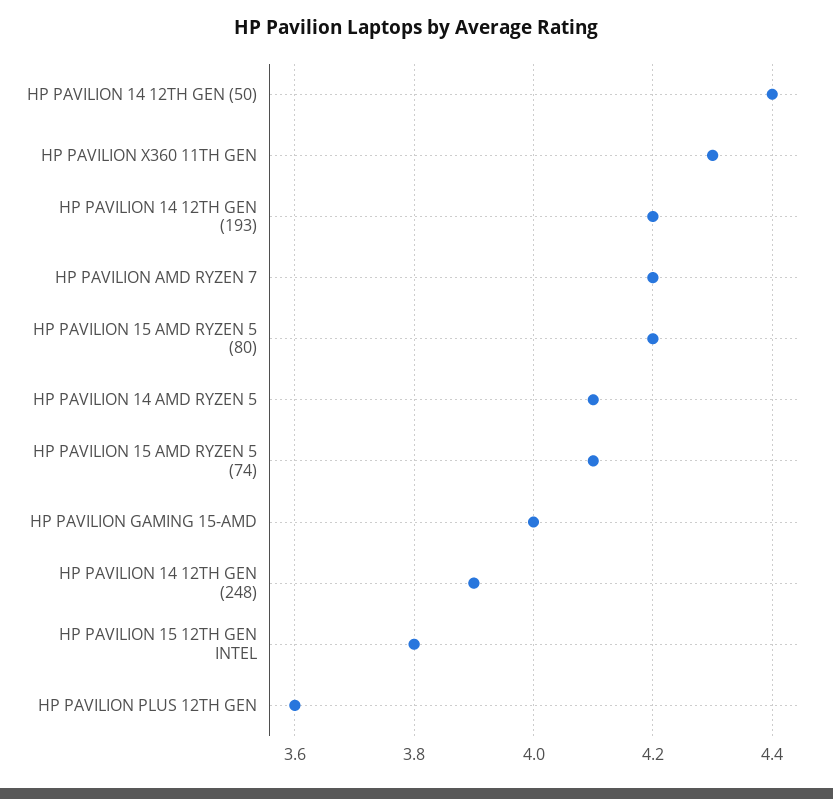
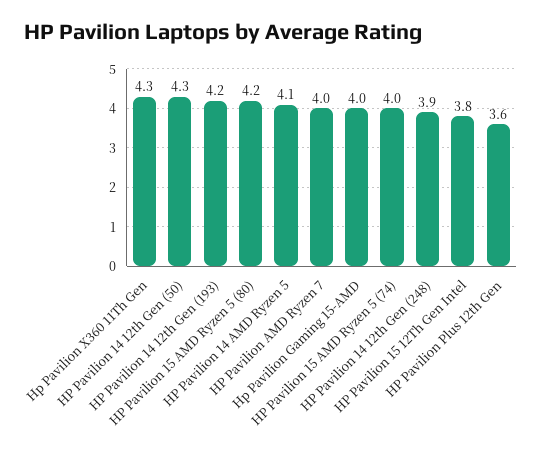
  {
-   "HP PAVILION 14 12TH GEN (50)": 4.4,
+   "HP PAVILION 14 12TH GEN (50)": 4.3,
    "HP PAVILION X360 11TH GEN": 4.3,
    "HP PAVILION 14 12TH GEN (193)": 4.2,
-   "HP PAVILION AMD RYZEN 7": 4.2,
+   "HP PAVILION AMD RYZEN 7": 4,
    "HP PAVILION 15 AMD RYZEN 5 (80)": 4.2,
    "HP PAVILION 14 AMD RYZEN 5": 4.1,
-   "HP PAVILION 15 AMD RYZEN 5 (74)": 4.1,
+   "HP PAVILION 15 AMD RYZEN 5 (74)": 4,
    "HP PAVILION GAMING 15-AMD": 4,
    "HP PAVILION 14 12TH GEN (248)": 3.9,
    "HP PAVILION 15 12TH GEN INTEL": 3.8,
    "HP PAVILION PLUS 12TH GEN": 3.6
  }

